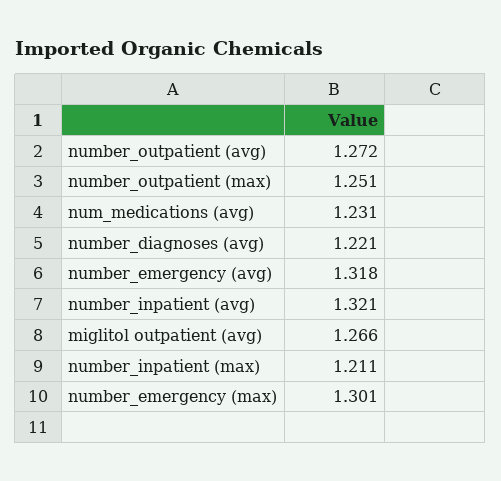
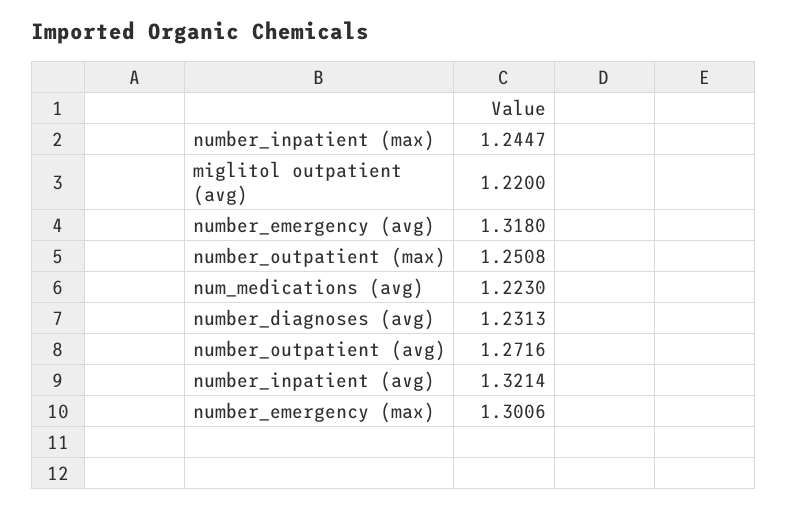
  {
    "number_outpatient (avg)": 1.2716,
    "number_outpatient (max)": 1.2508,
-   "num_medications (avg)": 1.231,
+   "num_medications (avg)": 1.223,
-   "number_diagnoses (avg)": 1.221,
+   "number_diagnoses (avg)": 1.2313,
    "number_emergency (avg)": 1.318,
    "number_inpatient (avg)": 1.3214,
-   "miglitol outpatient (avg)": 1.266,
+   "miglitol outpatient (avg)": 1.22,
-   "number_inpatient (max)": 1.211,
+   "number_inpatient (max)": 1.2447,
    "number_emergency (max)": 1.3006
  }

